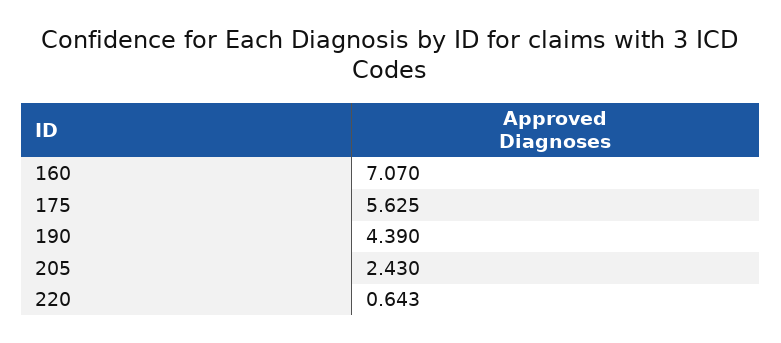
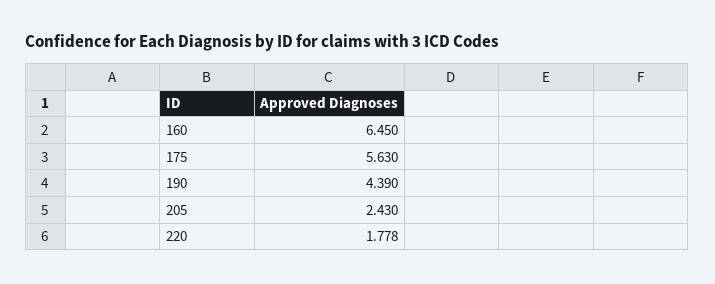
  {
-   "160": 7.07,
+   "160": 6.45,
-   "175": 5.625,
+   "175": 5.63,
    "190": 4.39,
    "205": 2.43,
-   "220": 0.643
+   "220": 1.778
  }

